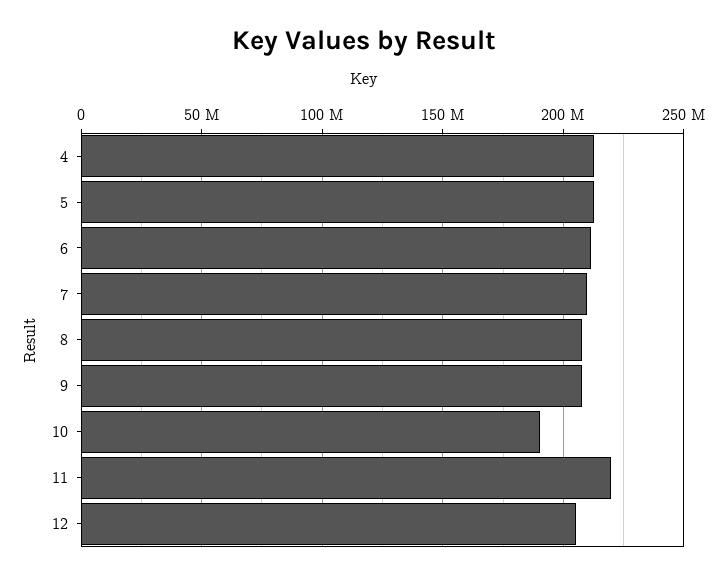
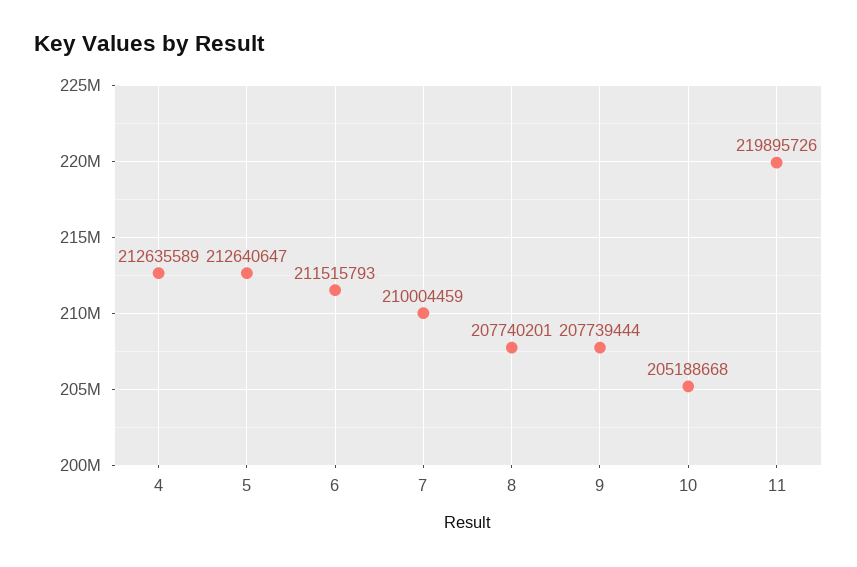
  {
    "4": 212635589,
    "5": 212640647,
    "6": 211515793,
    "7": 210004459,
    "8": 207740201,
    "9": 207739444,
-   "10": 190000000,
+   "10": 205188668,
-   "11": 219895726,
+   "11": 219895726
-   "12": 205000000
  }

